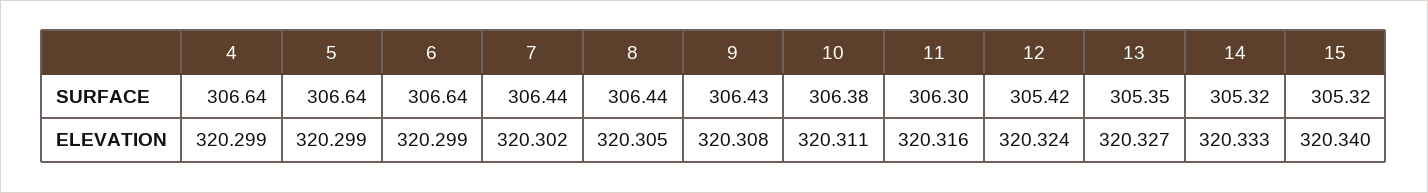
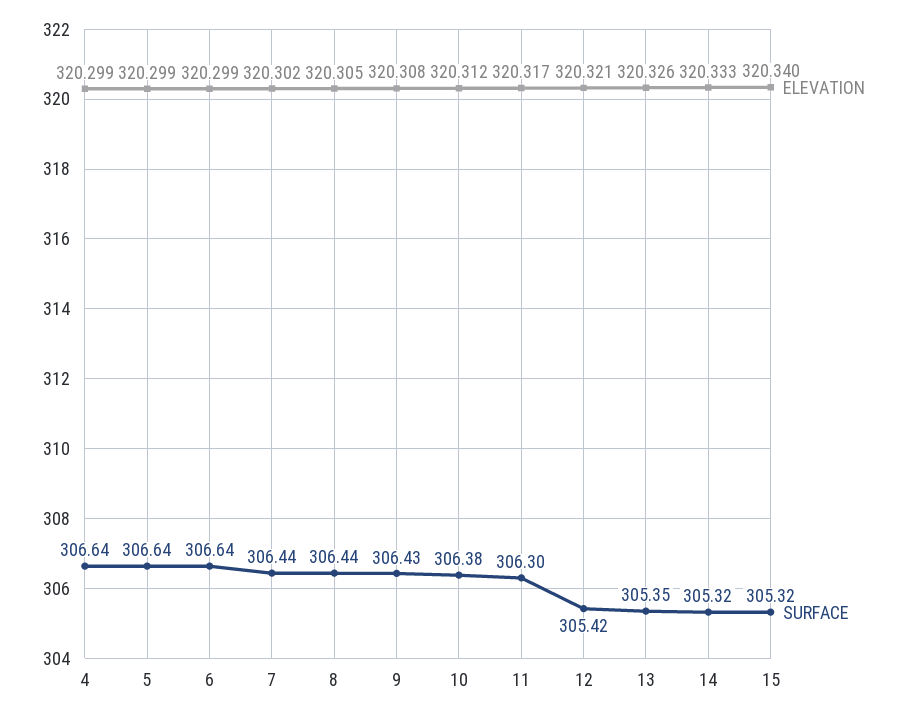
  {
    "SURFACE": {
      "4": 306.64,
      "5": 306.64,
      "6": 306.64,
      "7": 306.44,
      "8": 306.44,
      "9": 306.43,
      "10": 306.38,
      "11": 306.3,
      "12": 305.42,
      "13": 305.35,
      "14": 305.32,
      "15": 305.32
    },
    "ELEVATION": {
      "4": 320.299,
      "5": 320.299,
      "6": 320.299,
      "7": 320.302,
      "8": 320.305,
      "9": 320.308,
-     "10": 320.311,
+     "10": 320.312,
-     "11": 320.316,
+     "11": 320.317,
-     "12": 320.324,
+     "12": 320.321,
-     "13": 320.327,
+     "13": 320.326,
      "14": 320.333,
      "15": 320.34
    }
  }

